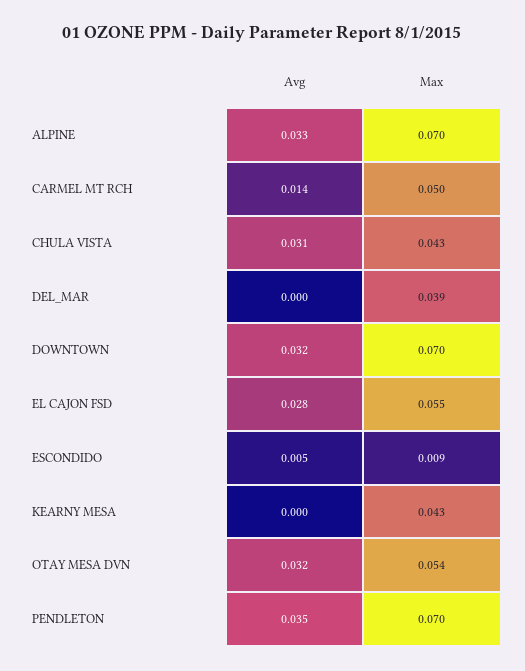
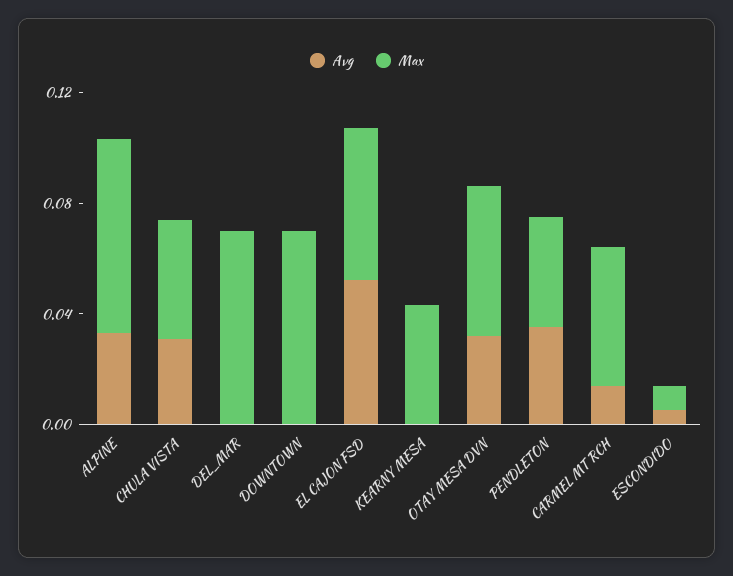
  {
    "Avg": {
      "ALPINE": 0.033,
      "CARMEL MT RCH": 0.014,
      "CHULA VISTA": 0.031,
      "DEL_MAR": 0,
-     "DOWNTOWN": 0.032,
+     "DOWNTOWN": 0,
-     "EL CAJON FSD": 0.028,
+     "EL CAJON FSD": 0.05,
      "ESCONDIDO": 0.005,
      "KEARNY MESA": 0,
      "OTAY MESA DVN": 0.032,
      "PENDLETON": 0.035
    },
    "Max": {
      "ALPINE": 0.07,
      "CARMEL MT RCH": 0.05,
      "CHULA VISTA": 0.043,
-     "DEL_MAR": 0.039,
+     "DEL_MAR": 0.07,
      "DOWNTOWN": 0.07,
      "EL CAJON FSD": 0.055,
      "ESCONDIDO": 0.009,
      "KEARNY MESA": 0.043,
      "OTAY MESA DVN": 0.054,
-     "PENDLETON": 0.07
+     "PENDLETON": 0.04
    }
  }

